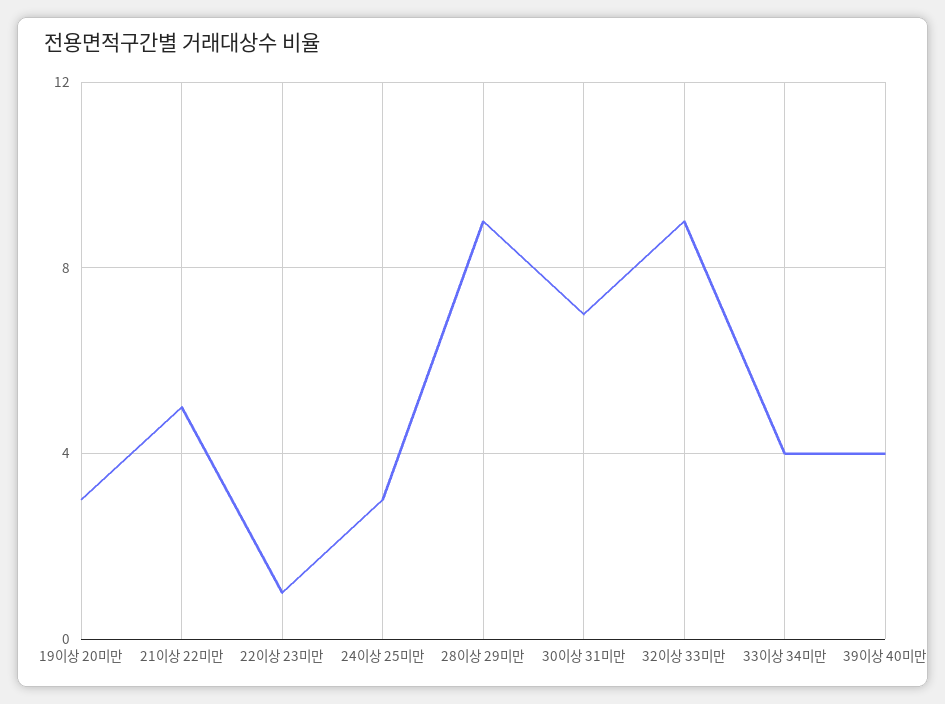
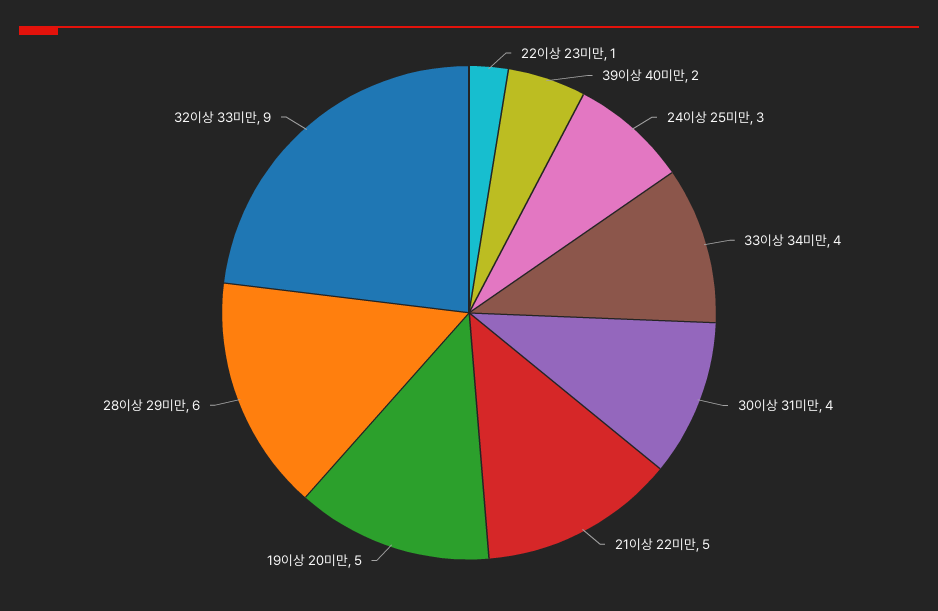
  {
-   "19이상 20미만": 3,
+   "19이상 20미만": 5,
    "21이상 22미만": 5,
    "22이상 23미만": 1,
    "24이상 25미만": 3,
-   "28이상 29미만": 9,
+   "28이상 29미만": 6,
-   "30이상 31미만": 7,
+   "30이상 31미만": 4,
    "32이상 33미만": 9,
    "33이상 34미만": 4,
-   "39이상 40미만": 4
+   "39이상 40미만": 2
  }

